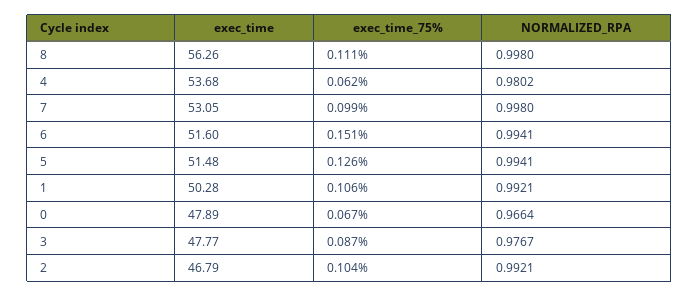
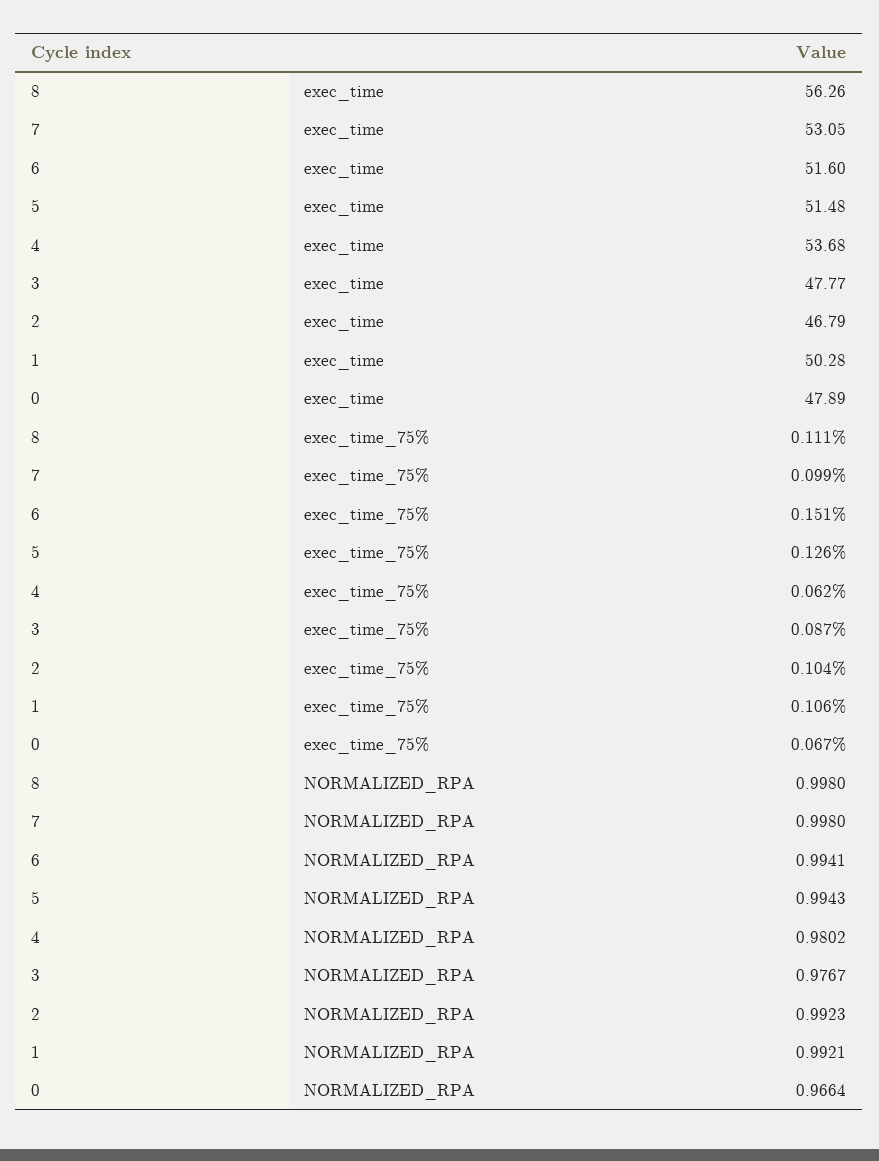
  {
    "exec_time": {
      "8": 56.26,
      "4": 53.68,
      "7": 53.05,
      "6": 51.6,
      "5": 51.48,
      "1": 50.28,
      "0": 47.89,
      "3": 47.77,
      "2": 46.79
    },
    "exec_time_75%": {
      "8": 0.111,
      "4": 0.062,
      "7": 0.099,
      "6": 0.151,
      "5": 0.126,
      "1": 0.106,
      "0": 0.067,
      "3": 0.087,
      "2": 0.104
    },
    "NORMALIZED_RPA": {
      "8": 0.998,
      "4": 0.9802,
      "7": 0.998,
      "6": 0.9941,
-     "5": 0.9941,
+     "5": 0.9943,
      "1": 0.9921,
      "0": 0.9664,
      "3": 0.9767,
-     "2": 0.9921
+     "2": 0.9923
    }
  }

